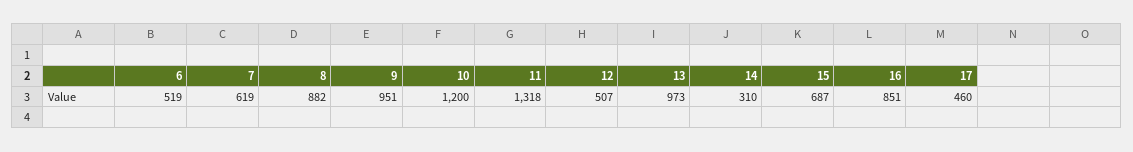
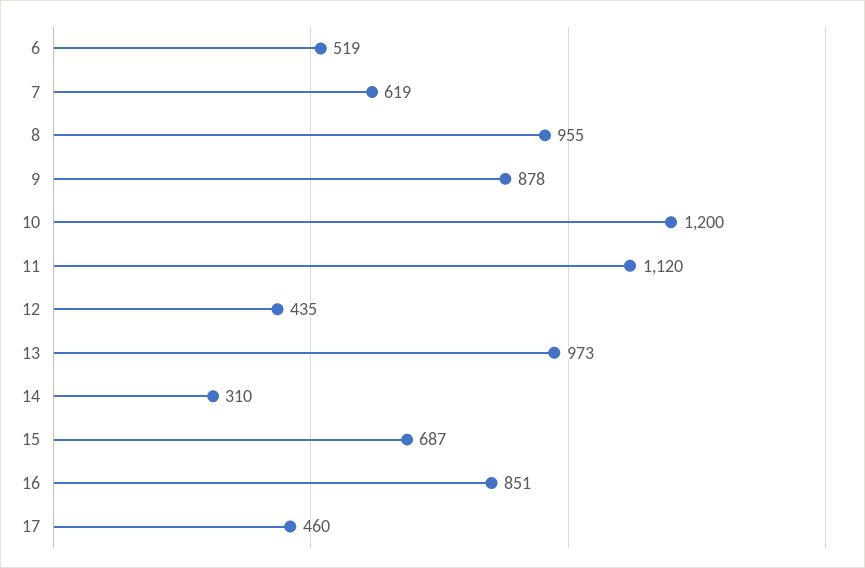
  {
    "6": 519,
    "7": 619,
-   "8": 882,
+   "8": 955,
-   "9": 951,
+   "9": 878,
    "10": 1200,
-   "11": 1318,
+   "11": 1120,
-   "12": 507,
+   "12": 435,
    "13": 973,
    "14": 310,
    "15": 687,
    "16": 851,
    "17": 460
  }

